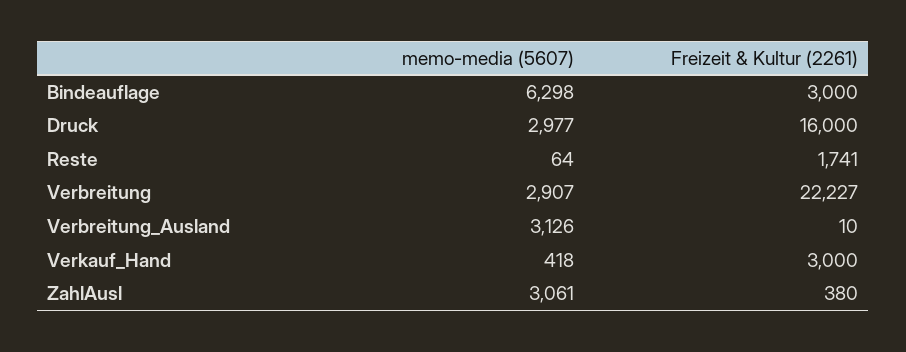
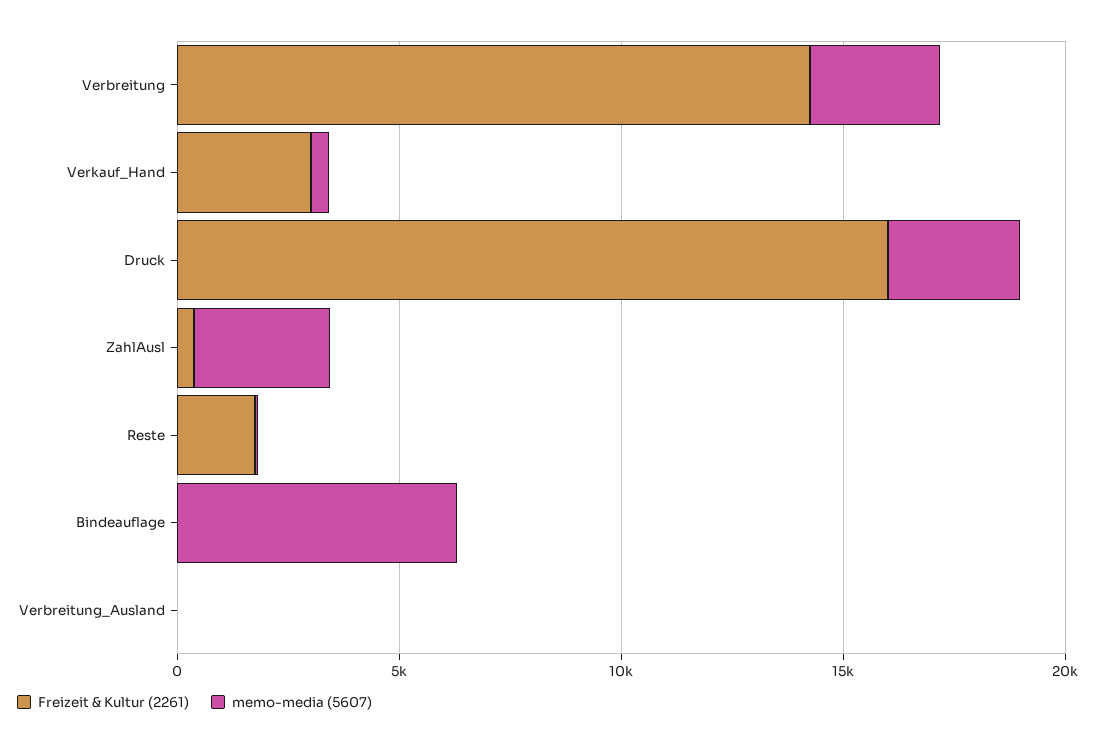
  {
    "memo-media (5607)": {
      "Bindeauflage": 6298,
      "Druck": 2977,
      "Reste": 64,
      "Verbreitung": 2907,
-     "Verbreitung_Ausland": 3126,
+     "Verbreitung_Ausland": 0,
      "Verkauf_Hand": 418,
      "ZahlAusl": 3061
    },
    "Freizeit & Kultur (2261)": {
-     "Bindeauflage": 3000,
+     "Bindeauflage": 0,
      "Druck": 16000,
      "Reste": 1741,
-     "Verbreitung": 22227,
+     "Verbreitung": 14000,
      "Verbreitung_Ausland": 10,
      "Verkauf_Hand": 3000,
      "ZahlAusl": 380
    }
  }

